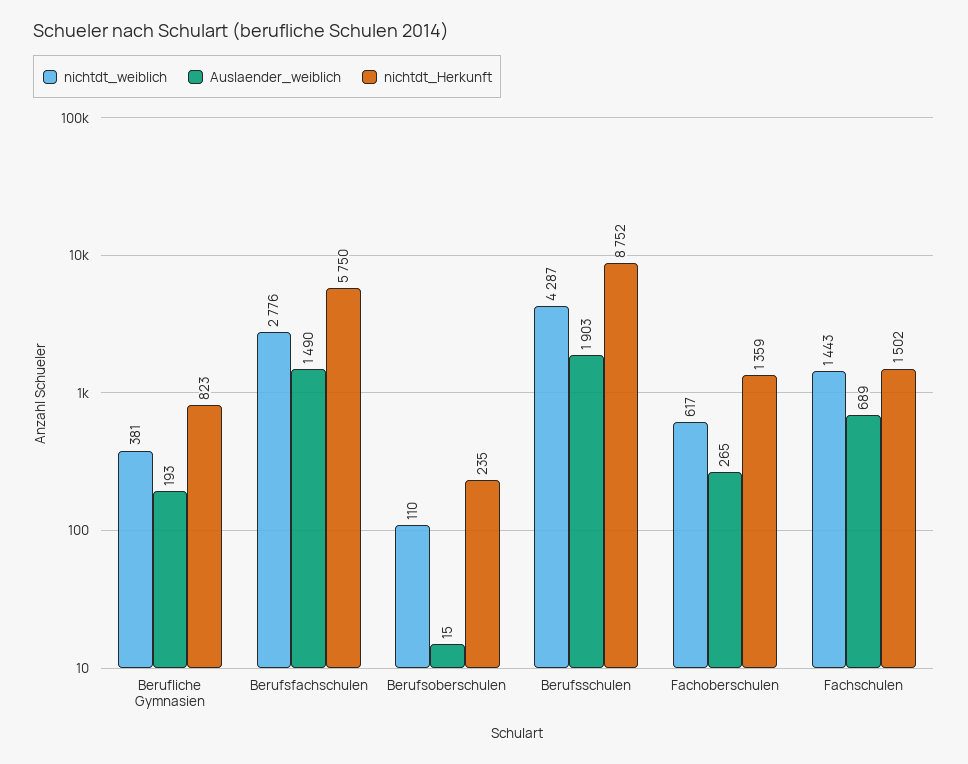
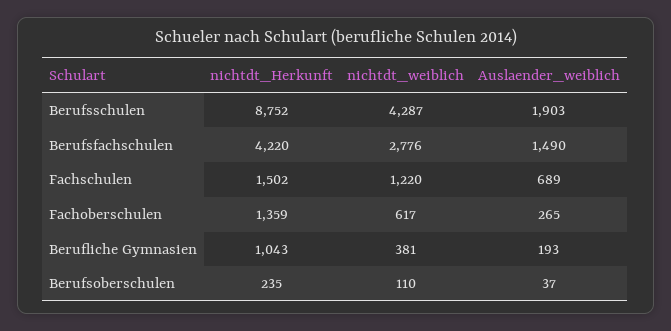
  {
    "nichtdt_weiblich": {
      "Berufliche Gymnasien": 381,
      "Berufsfachschulen": 2776,
      "Berufsoberschulen": 110,
      "Berufsschulen": 4287,
      "Fachoberschulen": 617,
-     "Fachschulen": 1443
+     "Fachschulen": 1220
    },
    "Auslaender_weiblich": {
      "Berufliche Gymnasien": 193,
      "Berufsfachschulen": 1490,
-     "Berufsoberschulen": 15,
+     "Berufsoberschulen": 37,
      "Berufsschulen": 1903,
      "Fachoberschulen": 265,
      "Fachschulen": 689
    },
    "nichtdt_Herkunft": {
-     "Berufliche Gymnasien": 823,
+     "Berufliche Gymnasien": 1043,
-     "Berufsfachschulen": 5750,
+     "Berufsfachschulen": 4220,
      "Berufsoberschulen": 235,
      "Berufsschulen": 8752,
      "Fachoberschulen": 1359,
      "Fachschulen": 1502
    }
  }

